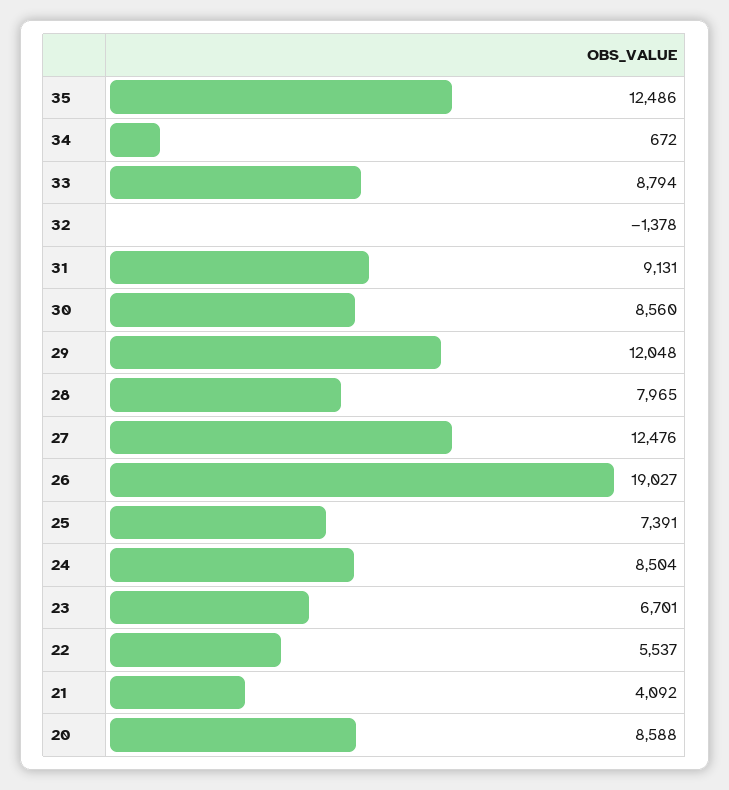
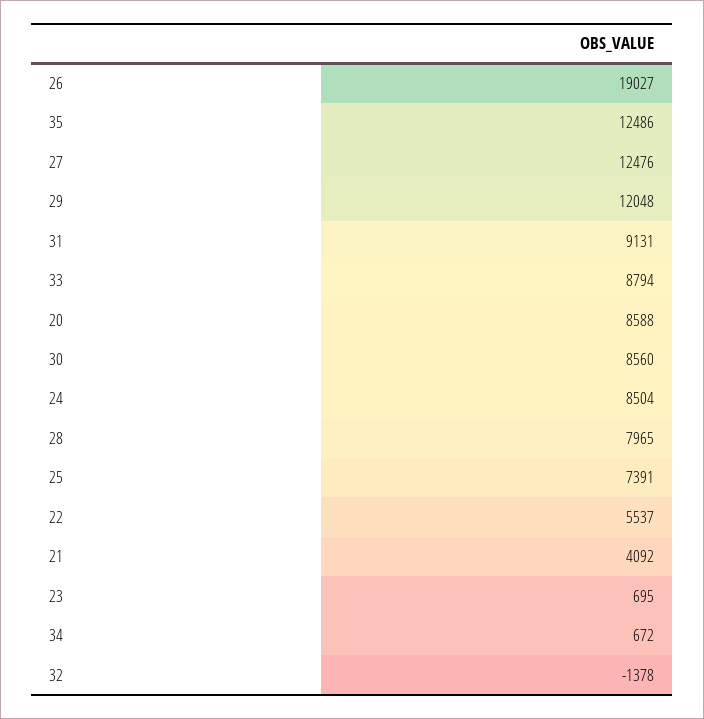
  {
    "35": 12486,
    "34": 672,
    "33": 8794,
    "32": -1378,
    "31": 9131,
    "30": 8560,
    "29": 12048,
    "28": 7965,
    "27": 12476,
    "26": 19027,
    "25": 7391,
    "24": 8504,
-   "23": 6701,
+   "23": 695,
    "22": 5537,
    "21": 4092,
    "20": 8588
  }

